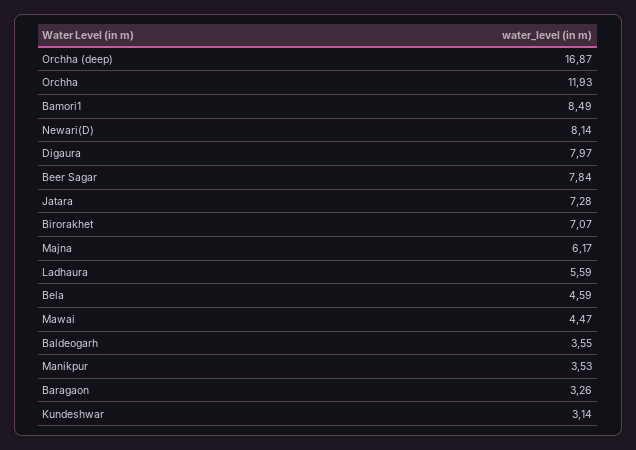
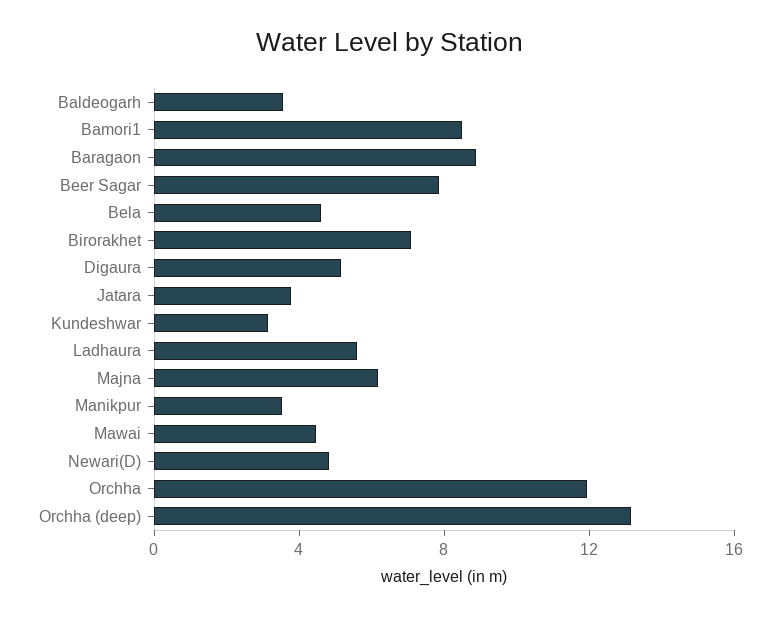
  {
-   "Orchha (deep)": 16.87,
+   "Orchha (deep)": 13,
    "Orchha": 11.93,
    "Bamori1": 8.49,
-   "Newari(D)": 8.14,
+   "Newari(D)": 5,
-   "Digaura": 7.97,
+   "Digaura": 5,
    "Beer Sagar": 7.84,
-   "Jatara": 7.28,
+   "Jatara": 4,
    "Birorakhet": 7.07,
    "Majna": 6.17,
    "Ladhaura": 5.59,
    "Bela": 4.59,
    "Mawai": 4.47,
    "Baldeogarh": 3.55,
    "Manikpur": 3.53,
-   "Baragaon": 3.26,
+   "Baragaon": 9,
    "Kundeshwar": 3.14
  }

